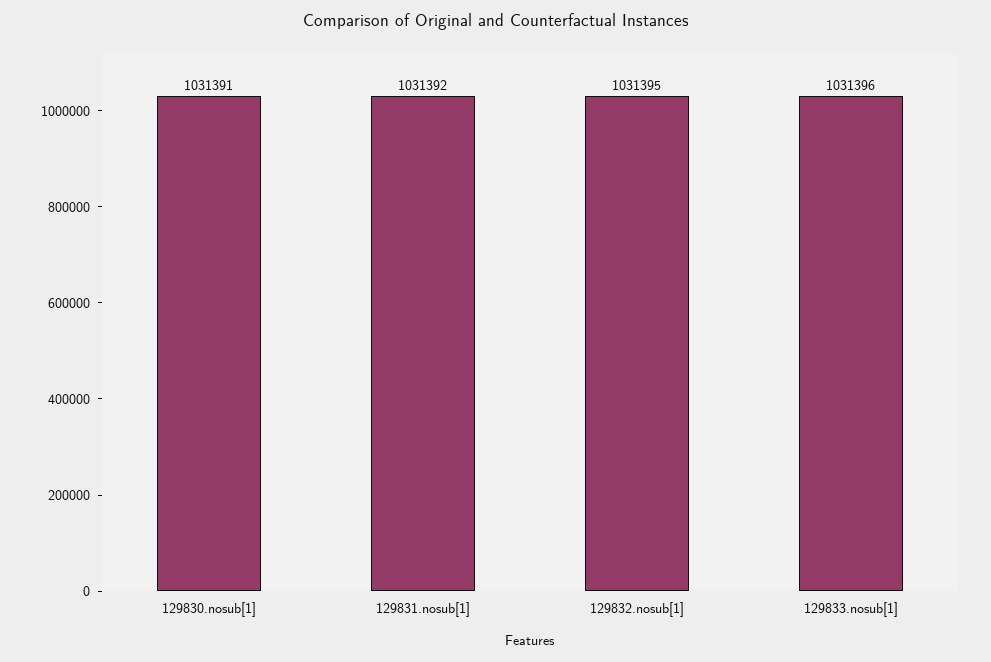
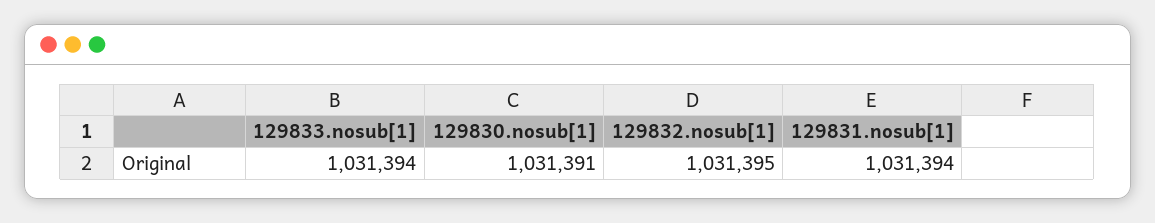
  {
    "129830.nosub[1]": 1031391,
-   "129831.nosub[1]": 1031392,
+   "129831.nosub[1]": 1031394,
    "129832.nosub[1]": 1031395,
-   "129833.nosub[1]": 1031396
+   "129833.nosub[1]": 1031394
  }

